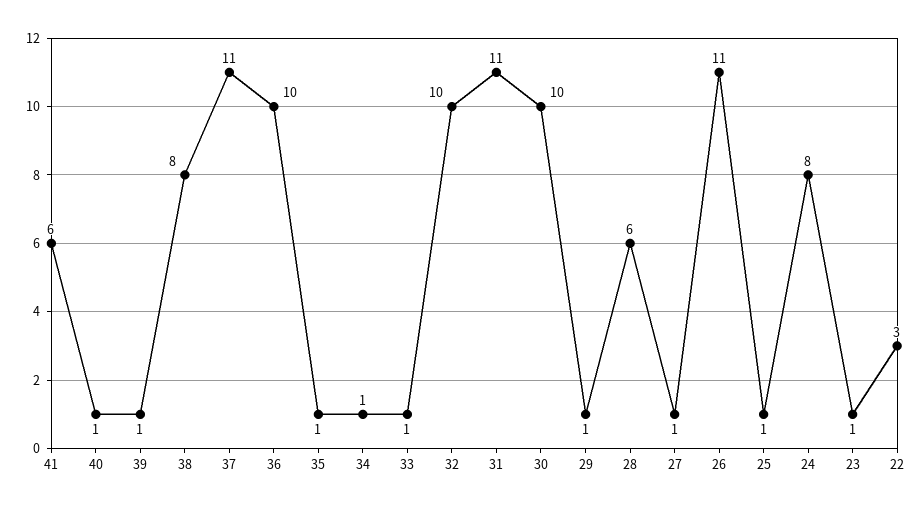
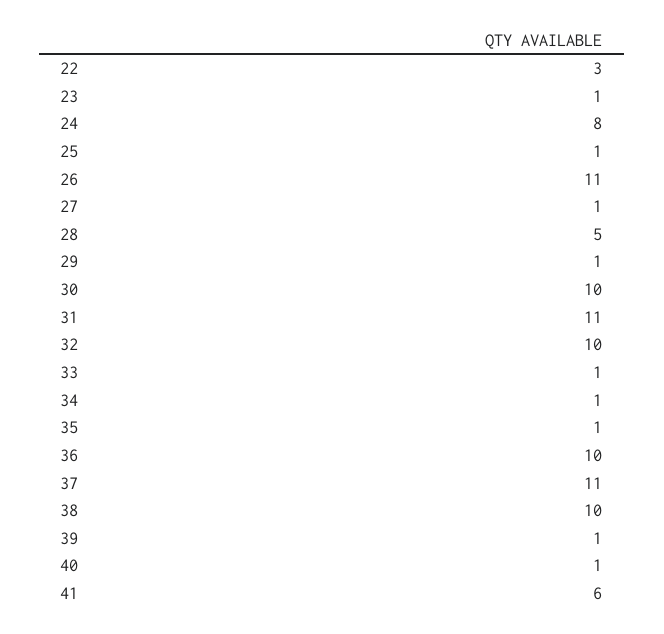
  {
    "41": 6,
    "40": 1,
    "39": 1,
-   "38": 8,
+   "38": 10,
    "37": 11,
    "36": 10,
    "35": 1,
    "34": 1,
    "33": 1,
    "32": 10,
    "31": 11,
    "30": 10,
    "29": 1,
-   "28": 6,
+   "28": 5,
    "27": 1,
    "26": 11,
    "25": 1,
    "24": 8,
    "23": 1,
    "22": 3
  }

